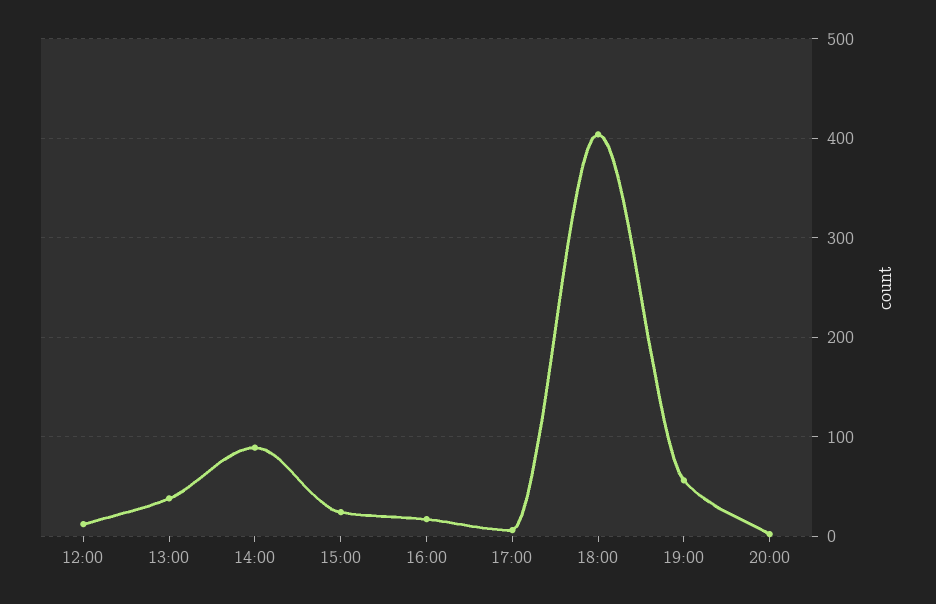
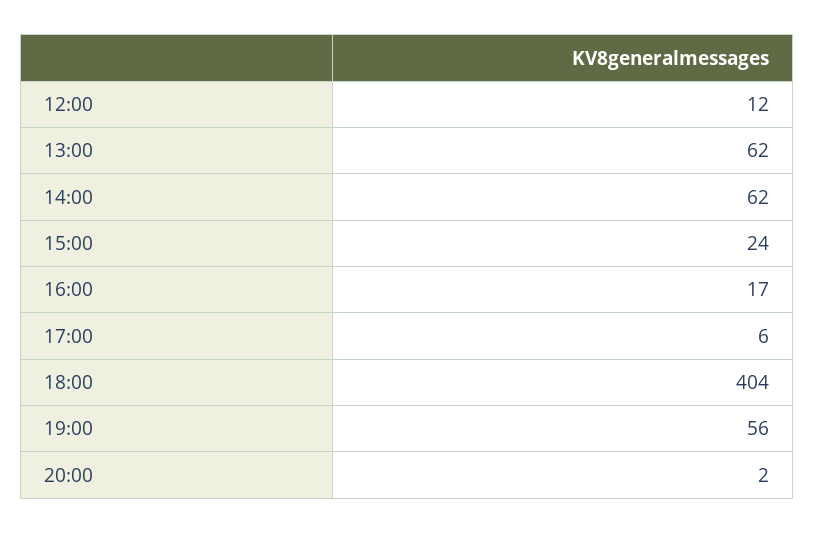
  {
    "12:00": 12,
-   "13:00": 40,
+   "13:00": 62,
-   "14:00": 90,
+   "14:00": 62,
    "15:00": 24,
    "16:00": 17,
    "17:00": 6,
    "18:00": 404,
    "19:00": 56,
    "20:00": 2
  }

